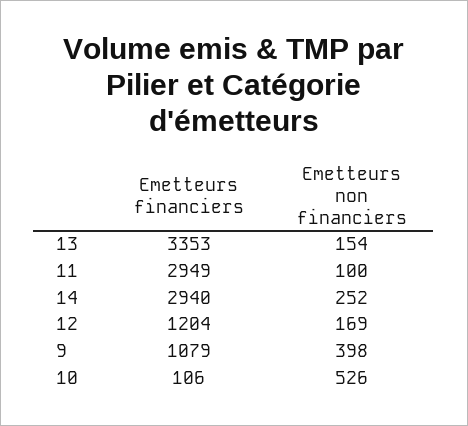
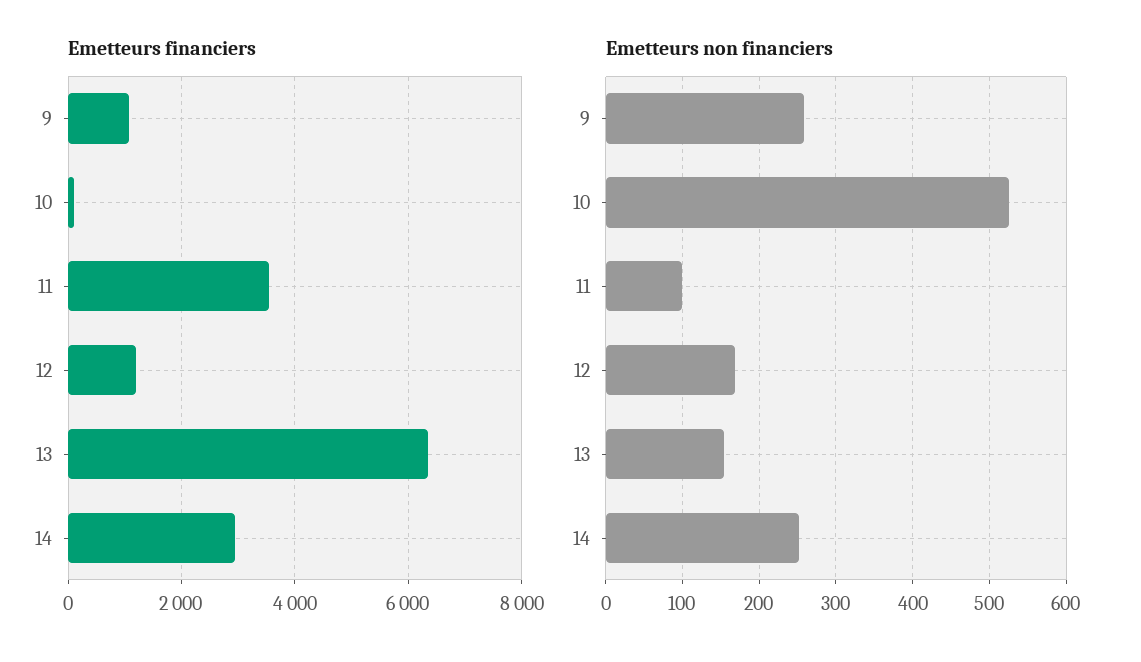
  {
    "Emetteurs financiers": {
-     "13": 3353,
+     "13": 6400,
-     "11": 2949,
+     "11": 3600,
      "14": 2940,
      "12": 1204,
      "9": 1079,
      "10": 106
    },
    "Emetteurs non financiers": {
      "13": 154,
      "11": 100,
      "14": 252,
      "12": 169,
-     "9": 398,
+     "9": 260,
      "10": 526
    }
  }

